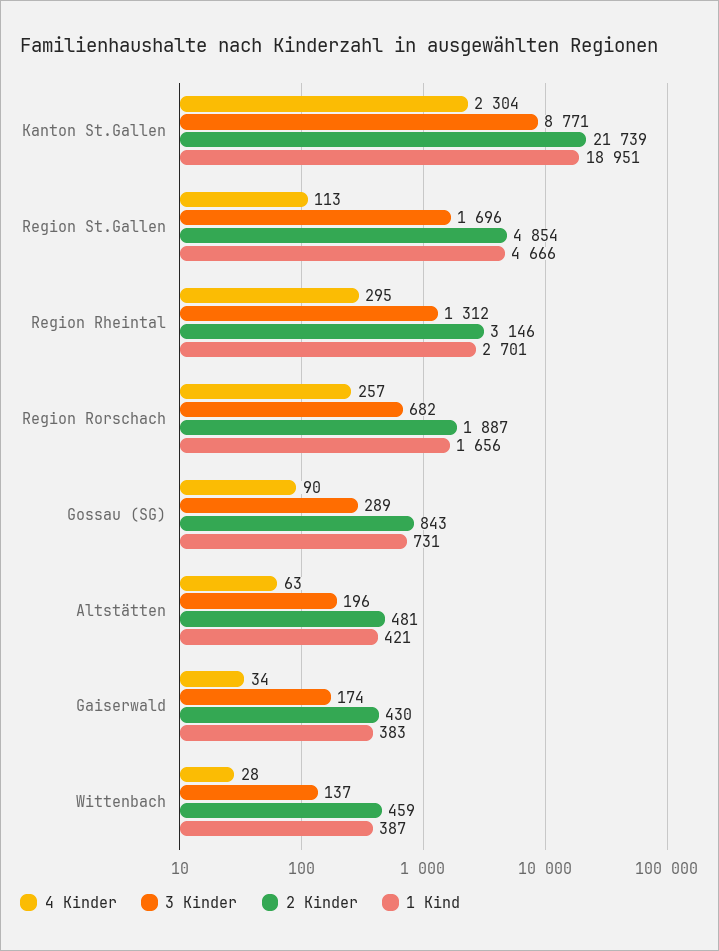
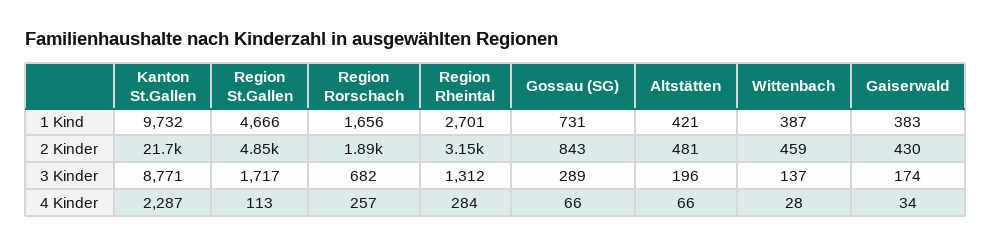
  {
    "4 Kinder": {
-     "Kanton St.Gallen": 2304,
+     "Kanton St.Gallen": 2287,
      "Region St.Gallen": 113,
-     "Region Rheintal": 295,
+     "Region Rheintal": 284,
      "Region Rorschach": 257,
-     "Gossau (SG)": 90,
+     "Gossau (SG)": 66,
-     "Altstätten": 63,
+     "Altstätten": 66,
      "Gaiserwald": 34,
      "Wittenbach": 28
    },
    "3 Kinder": {
      "Kanton St.Gallen": 8771,
-     "Region St.Gallen": 1696,
+     "Region St.Gallen": 1717,
      "Region Rheintal": 1312,
      "Region Rorschach": 682,
      "Gossau (SG)": 289,
      "Altstätten": 196,
      "Gaiserwald": 174,
      "Wittenbach": 137
    },
    "2 Kinder": {
      "Kanton St.Gallen": 21739,
      "Region St.Gallen": 4854,
      "Region Rheintal": 3146,
      "Region Rorschach": 1887,
      "Gossau (SG)": 843,
      "Altstätten": 481,
      "Gaiserwald": 430,
      "Wittenbach": 459
    },
    "1 Kind": {
-     "Kanton St.Gallen": 18951,
+     "Kanton St.Gallen": 9732,
      "Region St.Gallen": 4666,
      "Region Rheintal": 2701,
      "Region Rorschach": 1656,
      "Gossau (SG)": 731,
      "Altstätten": 421,
      "Gaiserwald": 383,
      "Wittenbach": 387
    }
  }

